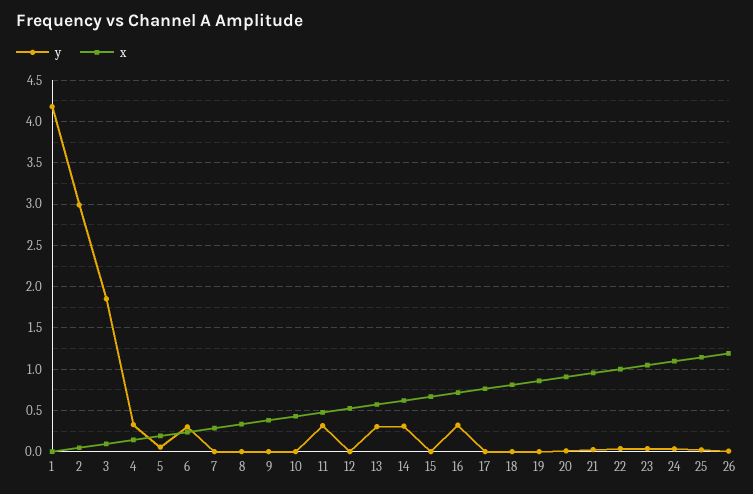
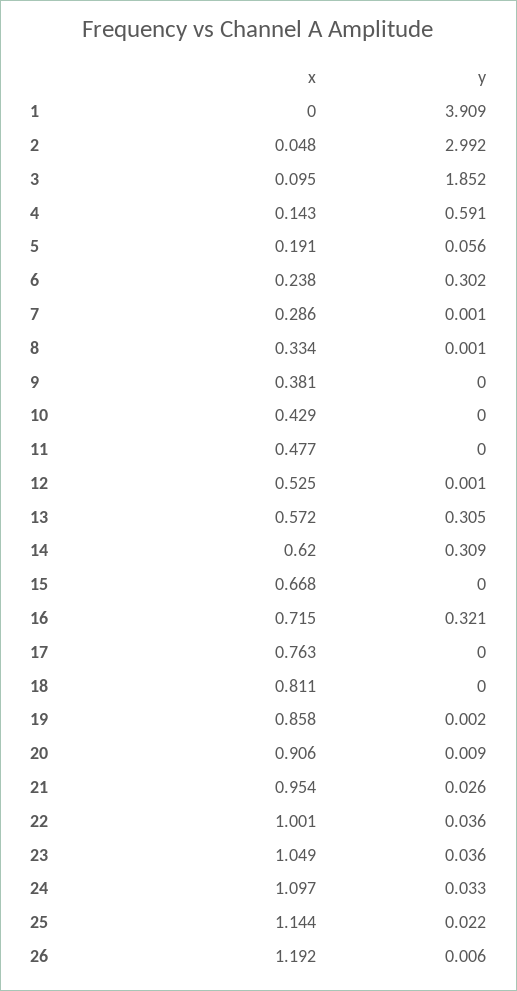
  {
    "y": {
-     "1": 4.2,
+     "1": 3.909,
      "2": 2.992,
      "3": 1.852,
-     "4": 0.3,
+     "4": 0.591,
      "5": 0.056,
      "6": 0.302,
      "7": 0.001,
      "8": 0.001,
      "9": 0,
      "10": 0,
-     "11": 0.3,
+     "11": 0,
      "12": 0.001,
      "13": 0.305,
      "14": 0.309,
      "15": 0,
      "16": 0.321,
      "17": 0,
      "18": 0,
      "19": 0.002,
      "20": 0.009,
      "21": 0.026,
      "22": 0.036,
      "23": 0.036,
      "24": 0.033,
      "25": 0.022,
      "26": 0.006
    },
    "x": {
      "1": 0,
      "2": 0.048,
      "3": 0.095,
      "4": 0.143,
      "5": 0.191,
      "6": 0.238,
      "7": 0.286,
      "8": 0.334,
      "9": 0.381,
      "10": 0.429,
      "11": 0.477,
      "12": 0.525,
      "13": 0.572,
      "14": 0.62,
      "15": 0.668,
      "16": 0.715,
      "17": 0.763,
      "18": 0.811,
      "19": 0.858,
      "20": 0.906,
      "21": 0.954,
      "22": 1.001,
      "23": 1.049,
      "24": 1.097,
      "25": 1.144,
      "26": 1.192
    }
  }

